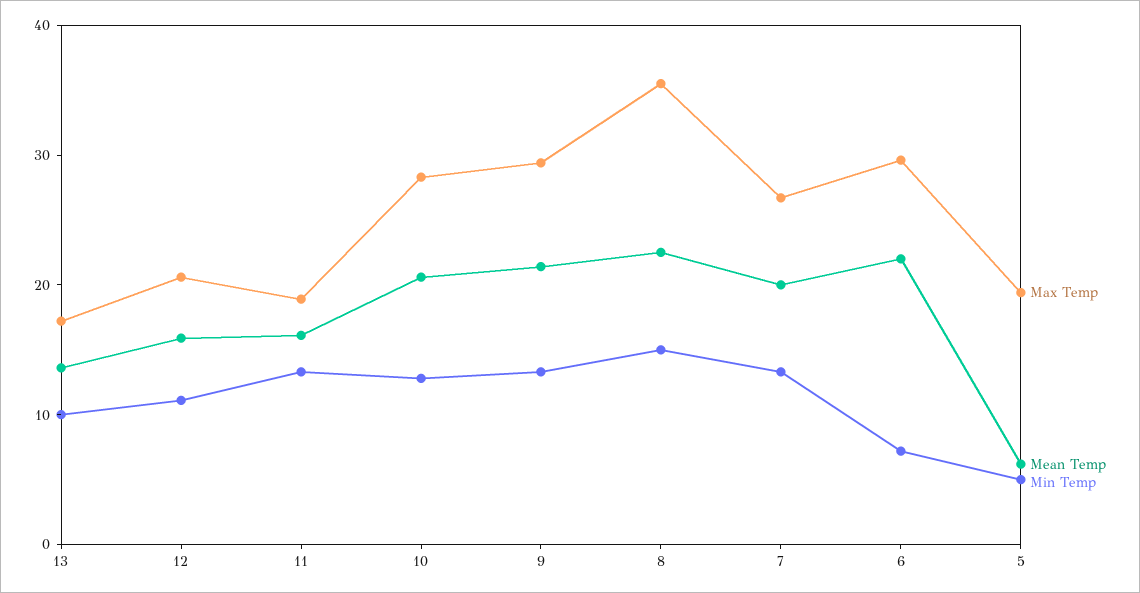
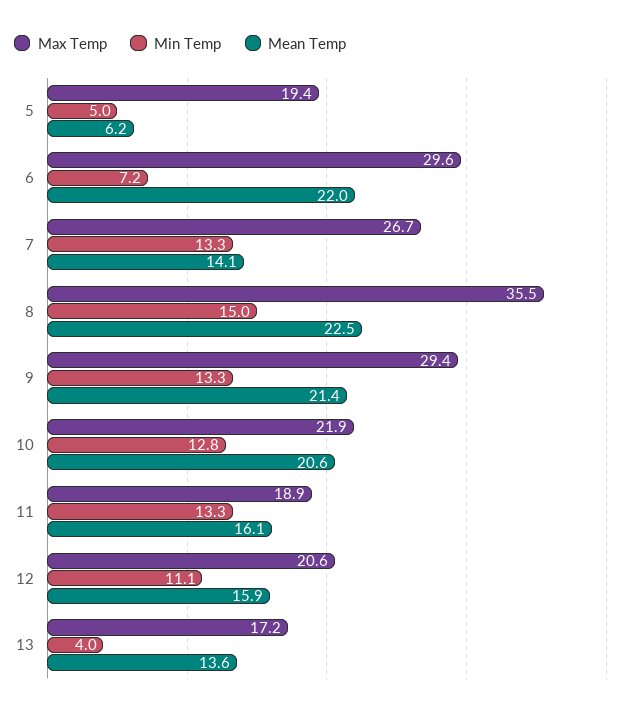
  {
    "Max Temp": {
      "13": 17.2,
      "12": 20.6,
      "11": 18.9,
-     "10": 28,
+     "10": 21.9,
      "9": 29.4,
      "8": 35.5,
      "7": 26.7,
      "6": 29.6,
      "5": 19.4
    },
    "Mean Temp": {
      "13": 13.6,
      "12": 15.9,
      "11": 16.1,
      "10": 20.6,
      "9": 21.4,
      "8": 22.5,
-     "7": 20,
+     "7": 14.1,
      "6": 22,
      "5": 6.2
    },
    "Min Temp": {
-     "13": 10,
+     "13": 4,
      "12": 11.1,
      "11": 13.3,
      "10": 12.8,
      "9": 13.3,
      "8": 15,
      "7": 13.3,
      "6": 7.2,
      "5": 5
    }
  }

